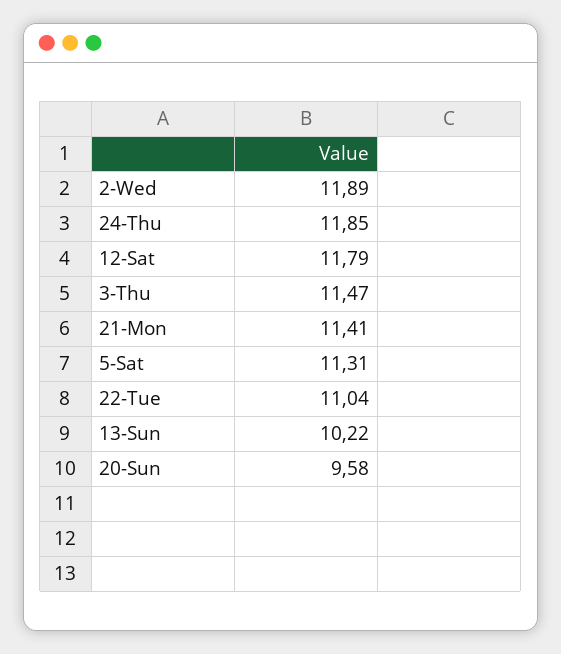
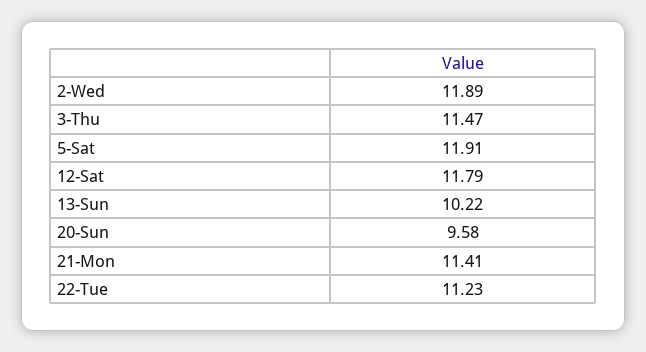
  {
    "2-Wed": 11.89,
-   "24-Thu": 11.85,
    "12-Sat": 11.79,
    "3-Thu": 11.47,
    "21-Mon": 11.41,
-   "5-Sat": 11.31,
+   "5-Sat": 11.91,
-   "22-Tue": 11.04,
+   "22-Tue": 11.23,
    "13-Sun": 10.22,
    "20-Sun": 9.58
  }

